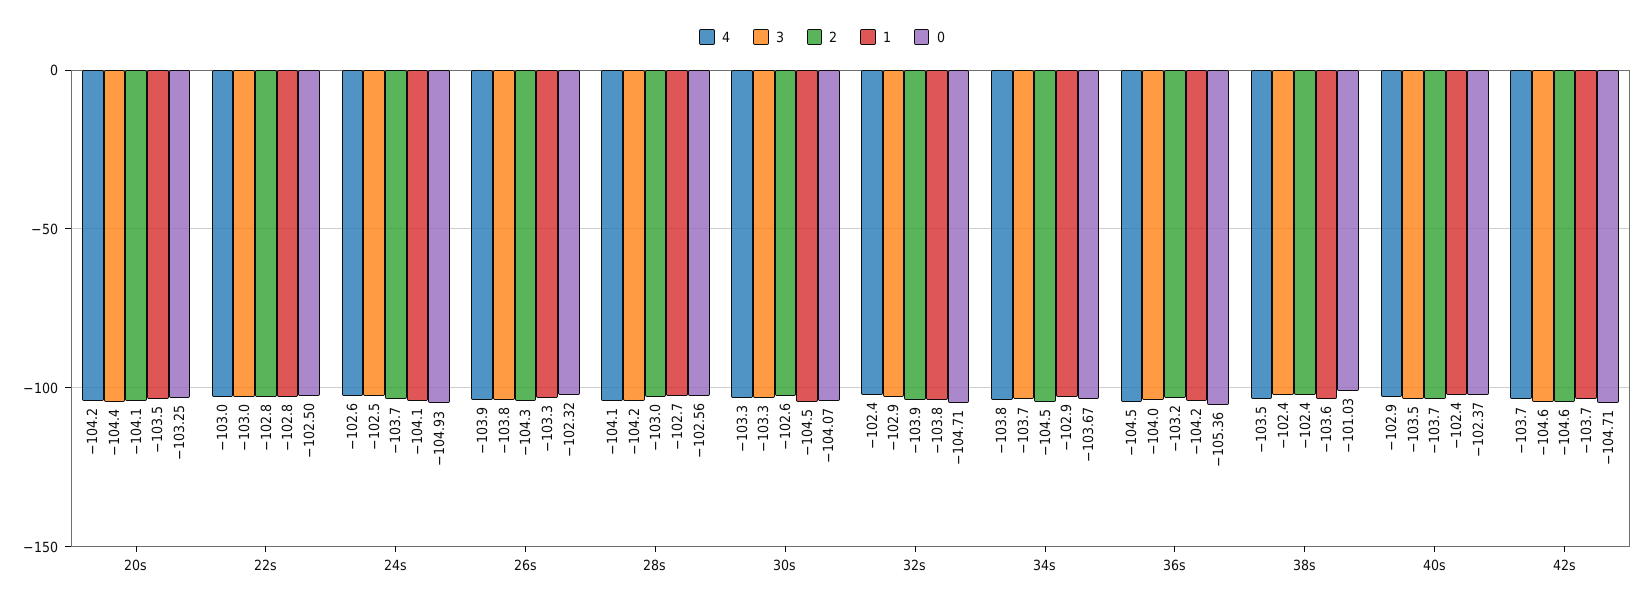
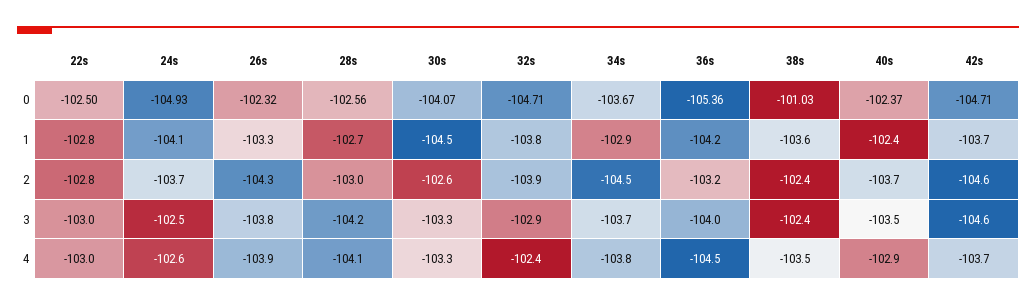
  {
    "4": {
-     "20s": -104.2,
      "22s": -103,
      "24s": -102.6,
      "26s": -103.9,
      "28s": -104.1,
      "30s": -103.3,
      "32s": -102.4,
      "34s": -103.8,
      "36s": -104.5,
      "38s": -103.5,
      "40s": -102.9,
      "42s": -103.7
    },
    "3": {
-     "20s": -104.4,
      "22s": -103,
      "24s": -102.5,
      "26s": -103.8,
      "28s": -104.2,
      "30s": -103.3,
      "32s": -102.9,
      "34s": -103.7,
      "36s": -104,
      "38s": -102.4,
      "40s": -103.5,
      "42s": -104.6
    },
    "2": {
-     "20s": -104.1,
      "22s": -102.8,
      "24s": -103.7,
      "26s": -104.3,
      "28s": -103,
      "30s": -102.6,
      "32s": -103.9,
      "34s": -104.5,
      "36s": -103.2,
      "38s": -102.4,
      "40s": -103.7,
      "42s": -104.6
    },
    "1": {
-     "20s": -103.5,
      "22s": -102.8,
      "24s": -104.1,
      "26s": -103.3,
      "28s": -102.7,
      "30s": -104.5,
      "32s": -103.8,
      "34s": -102.9,
      "36s": -104.2,
      "38s": -103.6,
      "40s": -102.4,
      "42s": -103.7
    },
    "0": {
-     "20s": -103.25,
      "22s": -102.5,
      "24s": -104.93,
      "26s": -102.32,
      "28s": -102.56,
      "30s": -104.07,
      "32s": -104.71,
      "34s": -103.67,
      "36s": -105.36,
      "38s": -101.03,
      "40s": -102.37,
      "42s": -104.71
    }
  }

